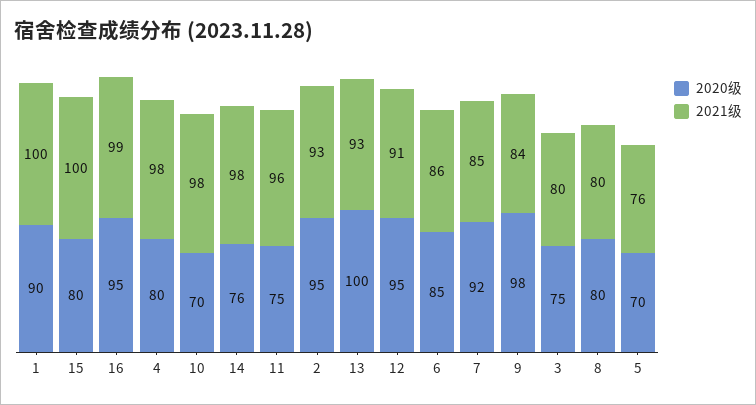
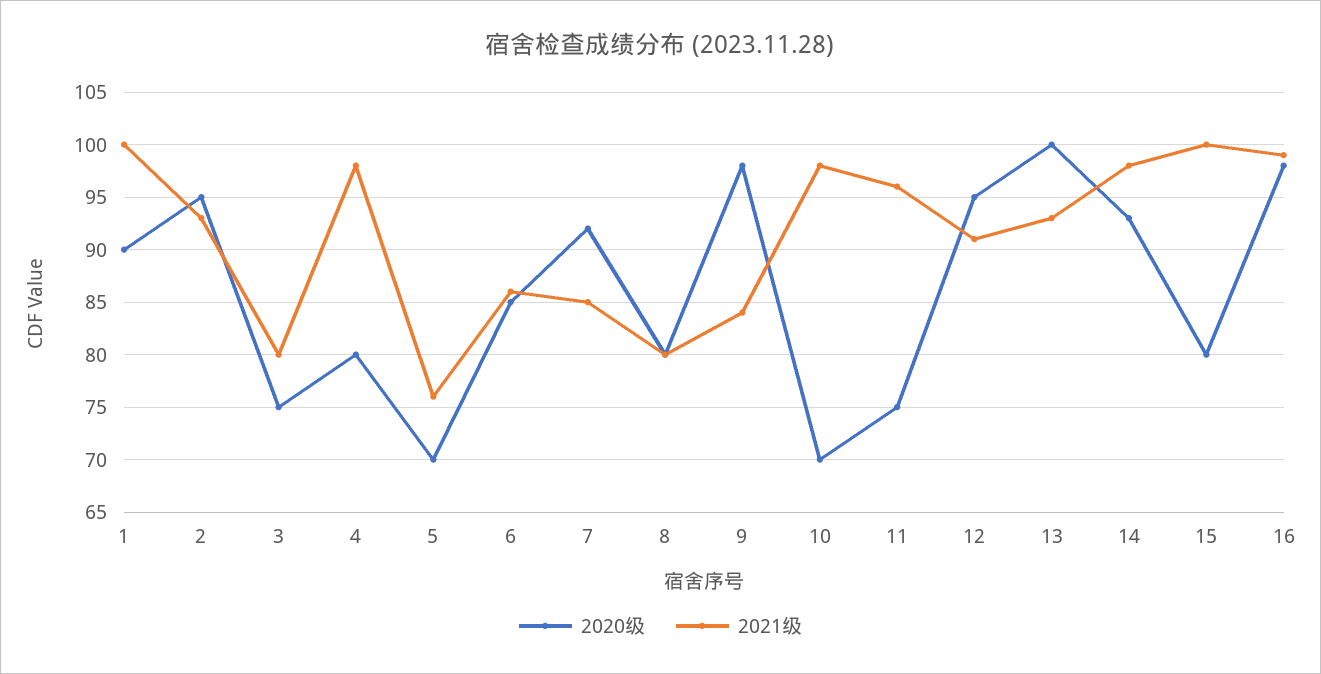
  {
    "2020级": {
      "1": 90,
      "15": 80,
-     "16": 95,
+     "16": 98,
      "4": 80,
      "10": 70,
-     "14": 76,
+     "14": 93,
      "11": 75,
      "2": 95,
      "13": 100,
      "12": 95,
      "6": 85,
      "7": 92,
      "9": 98,
      "3": 75,
      "8": 80,
      "5": 70
    },
    "2021级": {
      "1": 100,
      "15": 100,
      "16": 99,
      "4": 98,
      "10": 98,
      "14": 98,
      "11": 96,
      "2": 93,
      "13": 93,
      "12": 91,
      "6": 86,
      "7": 85,
      "9": 84,
      "3": 80,
      "8": 80,
      "5": 76
    }
  }

